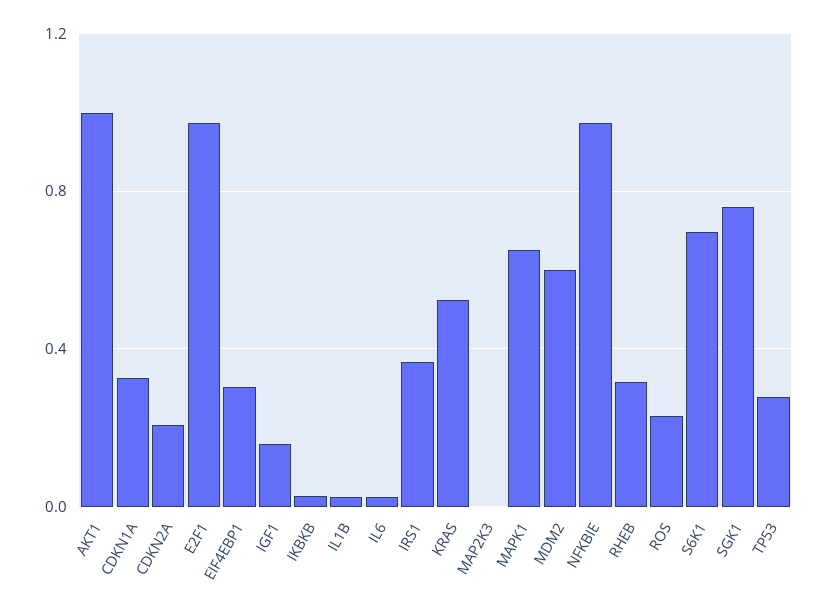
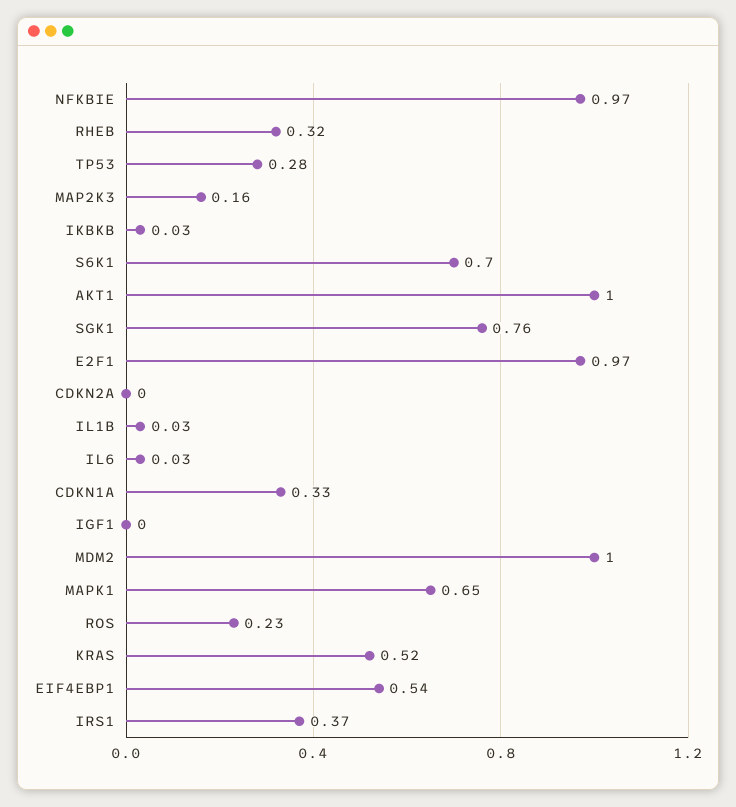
  {
    "AKT1": 1,
    "CDKN1A": 0.33,
-   "CDKN2A": 0.2,
+   "CDKN2A": 0,
    "E2F1": 0.97,
-   "EIF4EBP1": 0.3,
+   "EIF4EBP1": 0.54,
-   "IGF1": 0.15,
+   "IGF1": 0,
    "IKBKB": 0.03,
    "IL1B": 0.03,
    "IL6": 0.03,
    "IRS1": 0.37,
    "KRAS": 0.52,
-   "MAP2K3": 0,
+   "MAP2K3": 0.16,
    "MAPK1": 0.65,
-   "MDM2": 0.6,
+   "MDM2": 1,
    "NFKBIE": 0.97,
    "RHEB": 0.32,
    "ROS": 0.23,
    "S6K1": 0.7,
    "SGK1": 0.76,
    "TP53": 0.28
  }

